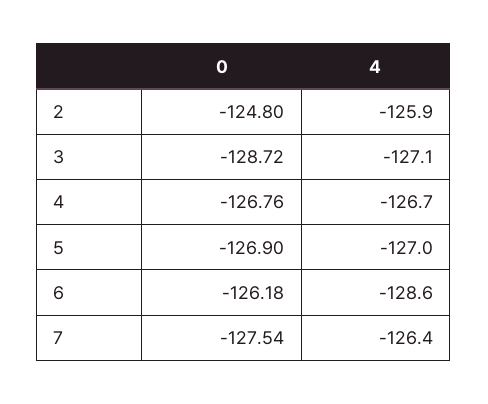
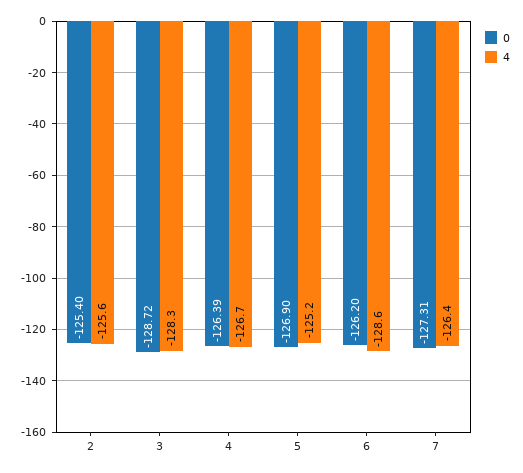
  {
    "0": {
-     "2": -124.8,
+     "2": -125.4,
      "3": -128.72,
-     "4": -126.76,
+     "4": -126.39,
      "5": -126.9,
-     "6": -126.18,
+     "6": -126.2,
-     "7": -127.54
+     "7": -127.31
    },
    "4": {
-     "2": -125.9,
+     "2": -125.6,
-     "3": -127.1,
+     "3": -128.3,
      "4": -126.7,
-     "5": -127,
+     "5": -125.2,
      "6": -128.6,
      "7": -126.4
    }
  }

